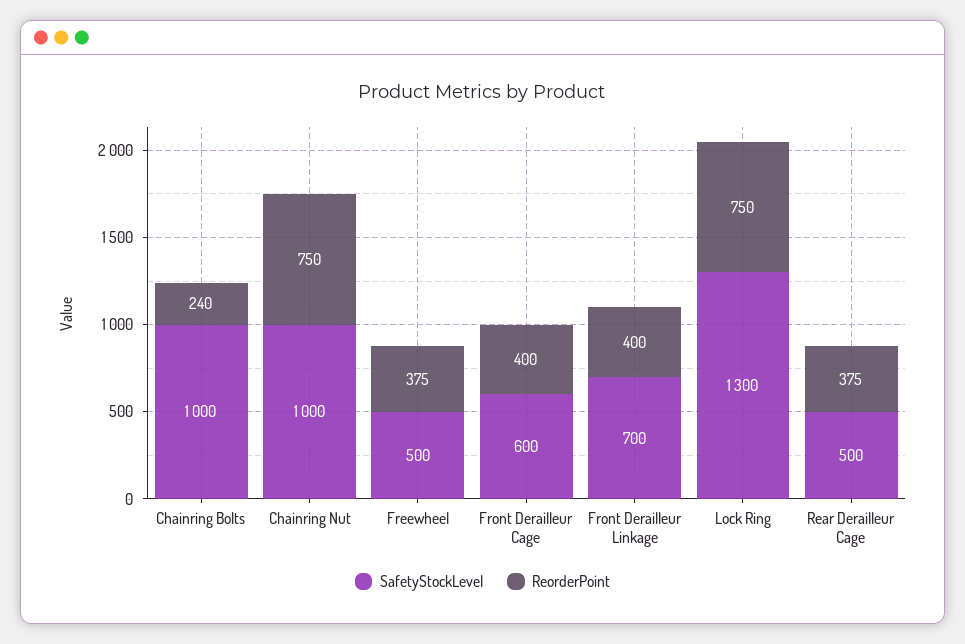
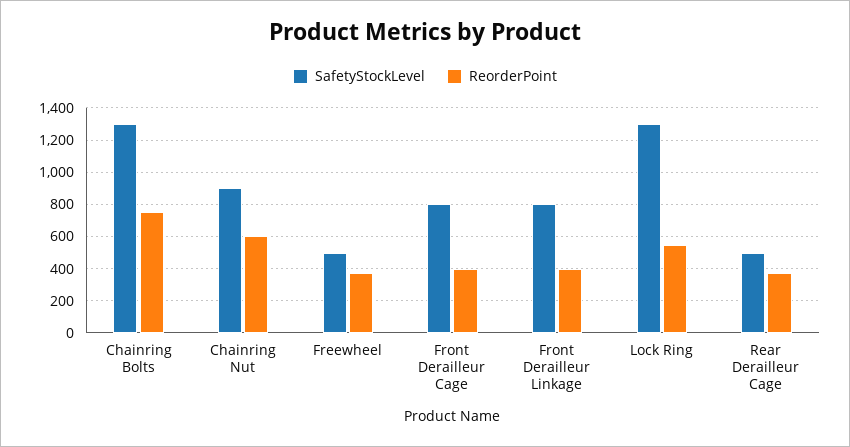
  {
    "SafetyStockLevel": {
-     "Chainring Bolts": 1000,
+     "Chainring Bolts": 1300,
-     "Chainring Nut": 1000,
+     "Chainring Nut": 900,
      "Freewheel": 500,
-     "Front Derailleur Cage": 600,
+     "Front Derailleur Cage": 800,
-     "Front Derailleur Linkage": 700,
+     "Front Derailleur Linkage": 800,
      "Lock Ring": 1300,
      "Rear Derailleur Cage": 500
    },
    "ReorderPoint": {
-     "Chainring Bolts": 240,
+     "Chainring Bolts": 750,
-     "Chainring Nut": 750,
+     "Chainring Nut": 600,
      "Freewheel": 375,
      "Front Derailleur Cage": 400,
      "Front Derailleur Linkage": 400,
-     "Lock Ring": 750,
+     "Lock Ring": 550,
      "Rear Derailleur Cage": 375
    }
  }

